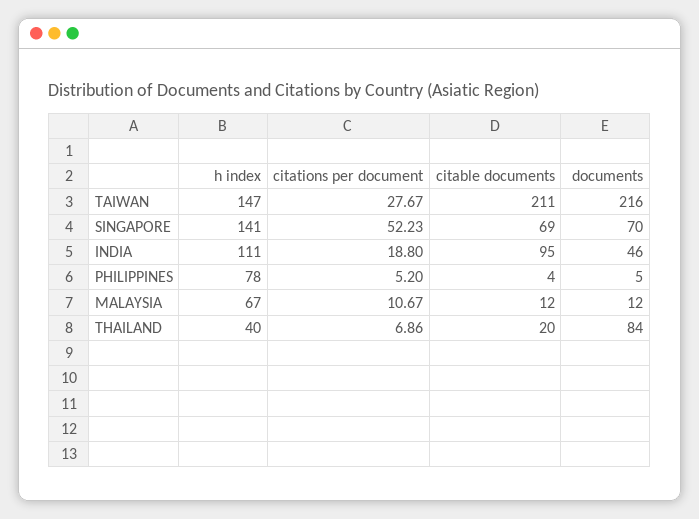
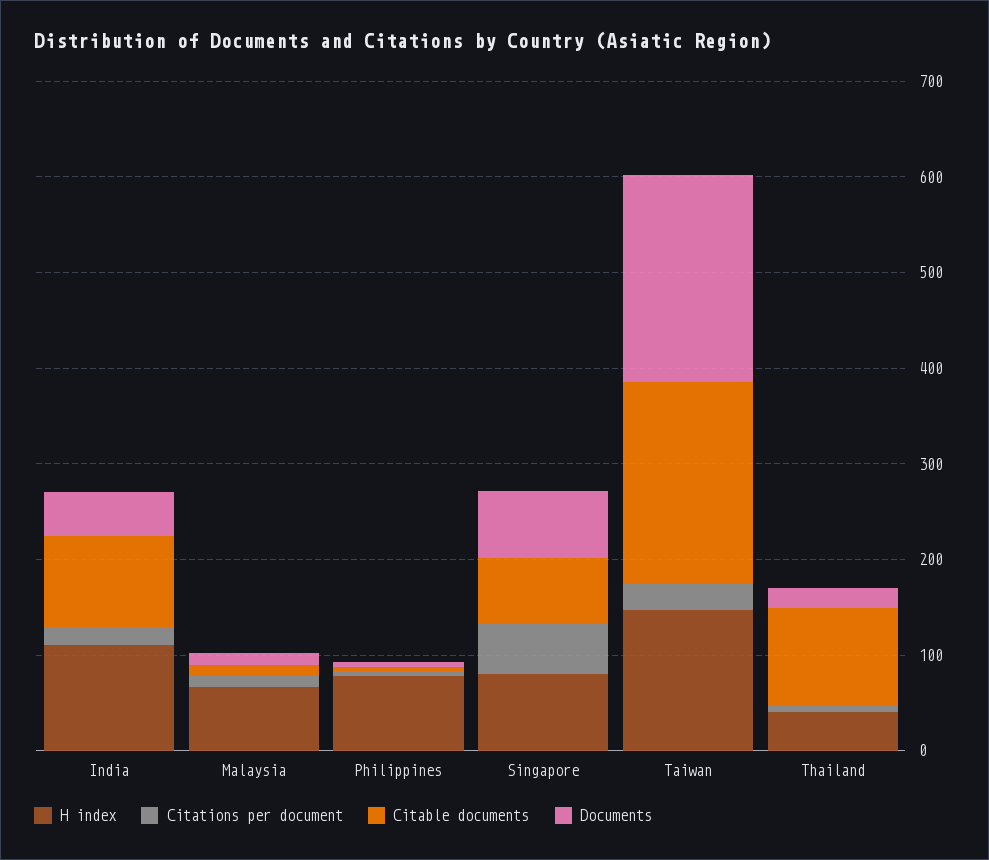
  {
    "h index": {
      "TAIWAN": 147,
-     "SINGAPORE": 141,
+     "SINGAPORE": 80,
      "INDIA": 111,
      "PHILIPPINES": 78,
      "MALAYSIA": 67,
      "THAILAND": 40
    },
    "citations per document": {
      "TAIWAN": 27.67,
      "SINGAPORE": 52.23,
      "INDIA": 18.8,
      "PHILIPPINES": 5.2,
      "MALAYSIA": 10.67,
      "THAILAND": 6.86
    },
    "citable documents": {
      "TAIWAN": 211,
      "SINGAPORE": 69,
      "INDIA": 95,
      "PHILIPPINES": 4,
      "MALAYSIA": 12,
-     "THAILAND": 20
+     "THAILAND": 100
    },
    "documents": {
      "TAIWAN": 216,
      "SINGAPORE": 70,
      "INDIA": 46,
      "PHILIPPINES": 5,
      "MALAYSIA": 12,
-     "THAILAND": 84
+     "THAILAND": 20
    }
  }

